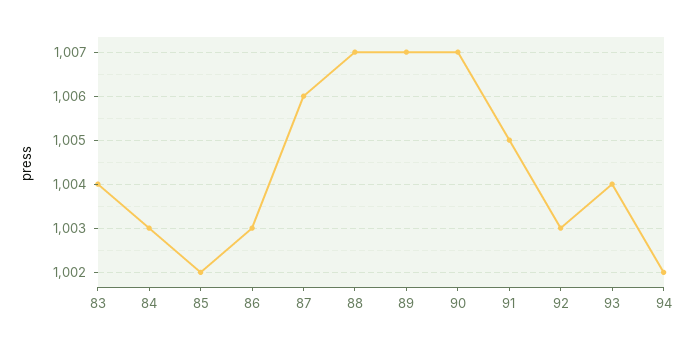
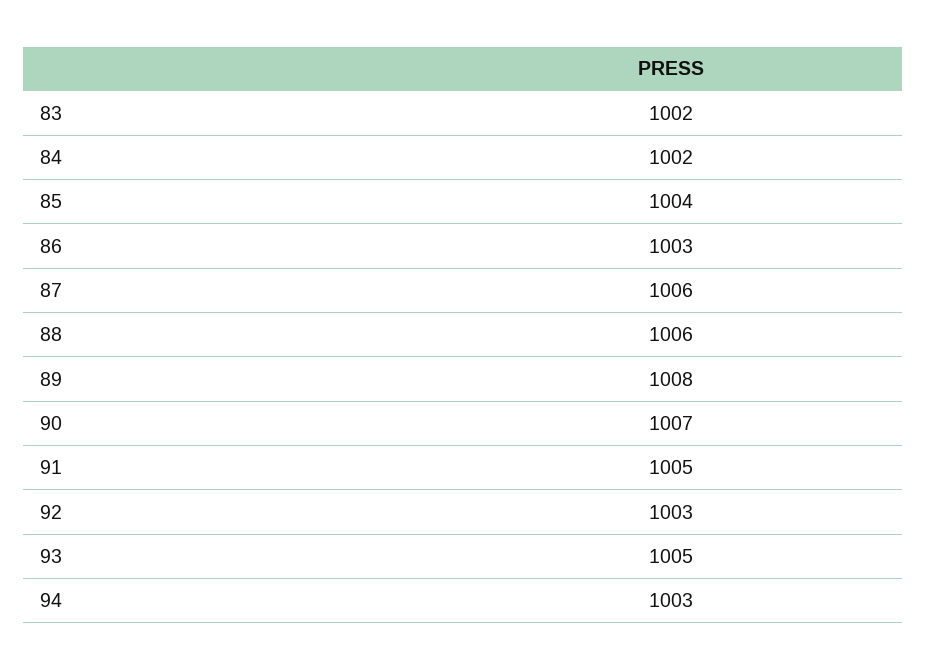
  {
-   "83": 1004,
+   "83": 1002,
-   "84": 1003,
+   "84": 1002,
-   "85": 1002,
+   "85": 1004,
    "86": 1003,
    "87": 1006,
-   "88": 1007,
+   "88": 1006,
-   "89": 1007,
+   "89": 1008,
    "90": 1007,
    "91": 1005,
    "92": 1003,
-   "93": 1004,
+   "93": 1005,
-   "94": 1002
+   "94": 1003
  }

